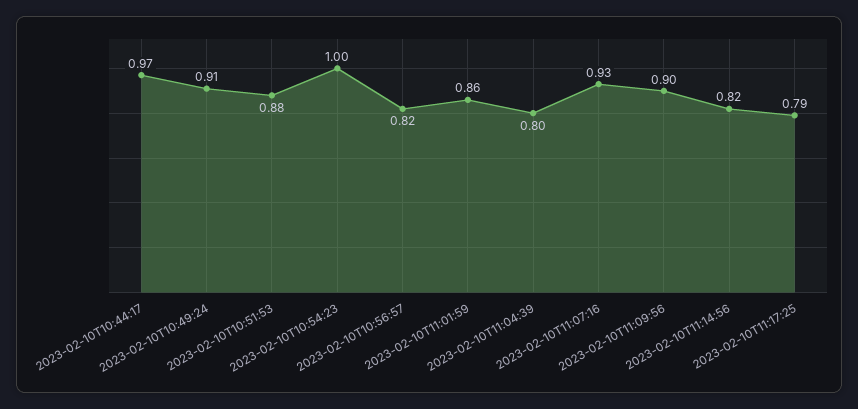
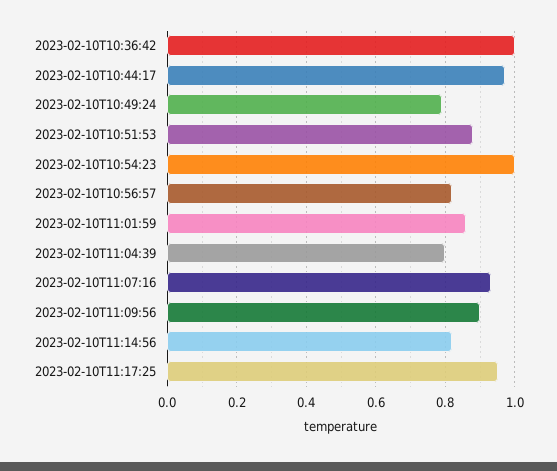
  {
    "2023-02-10T10:44:17": 0.97,
-   "2023-02-10T10:49:24": 0.91,
+   "2023-02-10T10:49:24": 0.8,
    "2023-02-10T10:51:53": 0.88,
    "2023-02-10T10:54:23": 1,
    "2023-02-10T10:56:57": 0.82,
    "2023-02-10T11:01:59": 0.86,
    "2023-02-10T11:04:39": 0.8,
    "2023-02-10T11:07:16": 0.93,
    "2023-02-10T11:09:56": 0.9,
    "2023-02-10T11:14:56": 0.82,
-   "2023-02-10T11:17:25": 0.79
+   "2023-02-10T11:17:25": 0.95,
+   "2023-02-10T10:36:42": 1
  }

